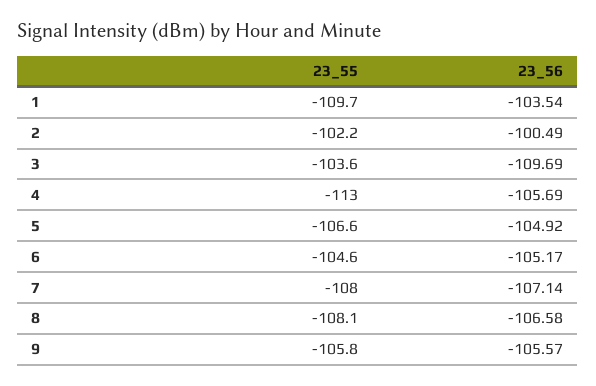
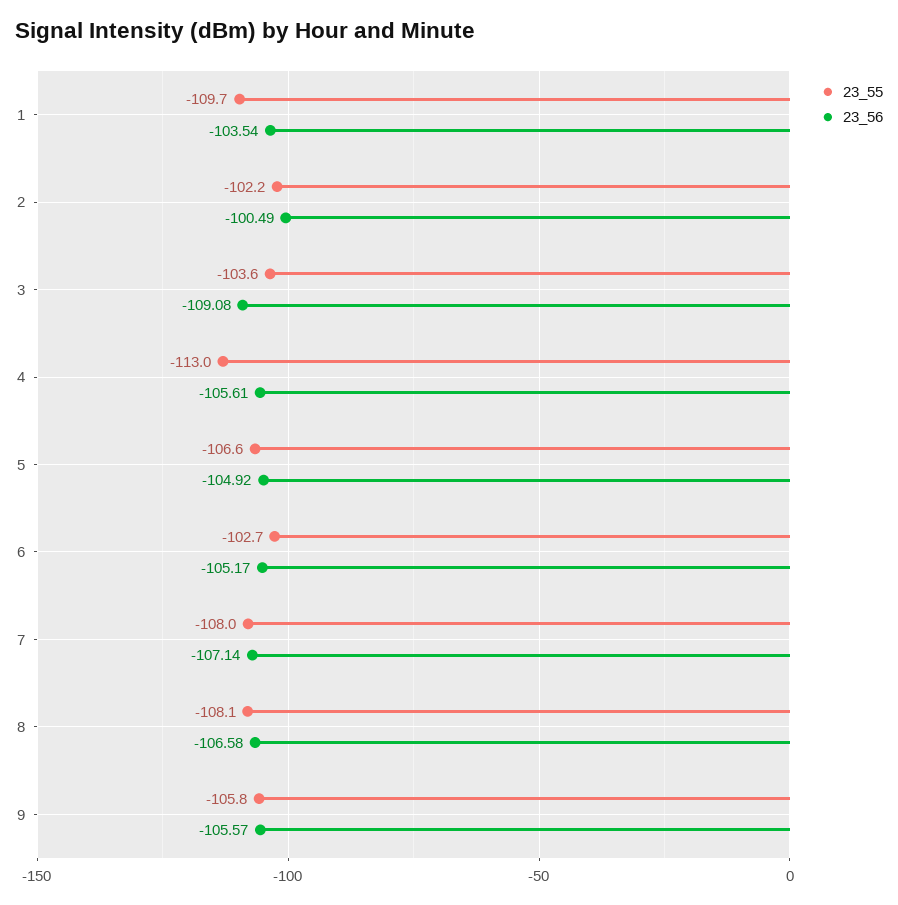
  {
    "23_55": {
      "1": -109.7,
      "2": -102.2,
      "3": -103.6,
      "4": -113,
      "5": -106.6,
-     "6": -104.6,
+     "6": -102.7,
      "7": -108,
      "8": -108.1,
      "9": -105.8
    },
    "23_56": {
      "1": -103.54,
      "2": -100.49,
-     "3": -109.69,
+     "3": -109.08,
-     "4": -105.69,
+     "4": -105.61,
      "5": -104.92,
      "6": -105.17,
      "7": -107.14,
      "8": -106.58,
      "9": -105.57
    }
  }

